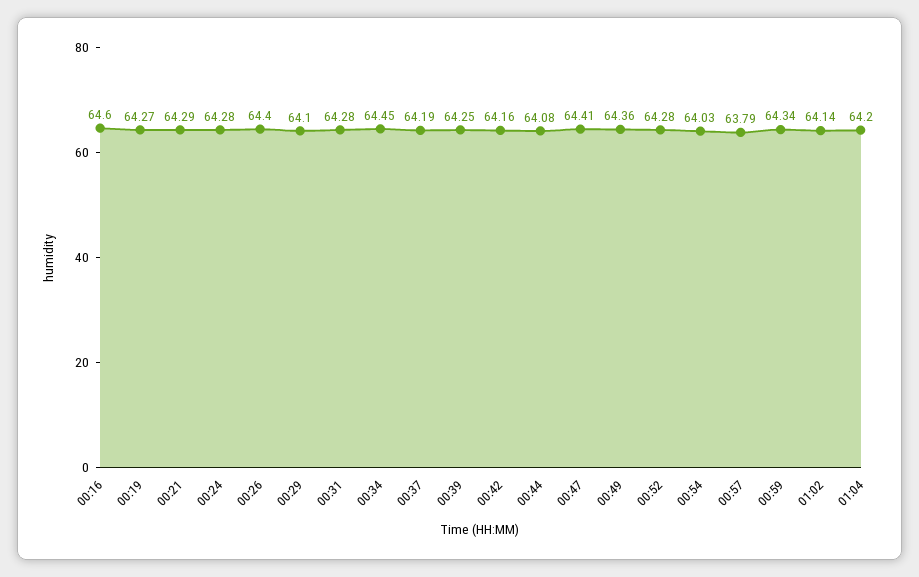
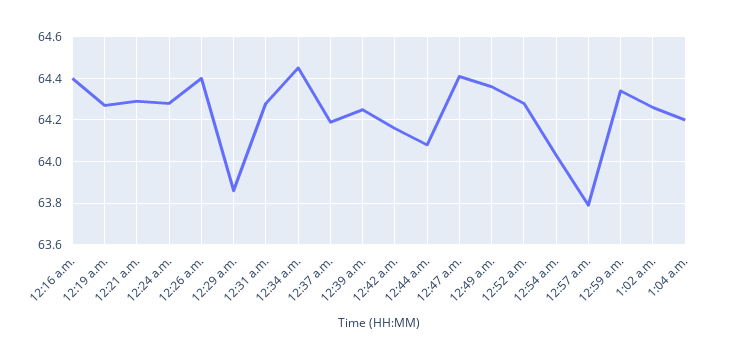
  {
-   "00:16": 64.6,
+   "00:16": 64.4,
    "00:19": 64.27,
    "00:21": 64.29,
    "00:24": 64.28,
    "00:26": 64.4,
-   "00:29": 64.1,
+   "00:29": 63.85,
    "00:31": 64.28,
    "00:34": 64.45,
    "00:37": 64.19,
    "00:39": 64.25,
    "00:42": 64.16,
    "00:44": 64.08,
    "00:47": 64.41,
    "00:49": 64.36,
    "00:52": 64.28,
    "00:54": 64.03,
    "00:57": 63.79,
    "00:59": 64.34,
-   "01:02": 64.14,
+   "01:02": 64.25,
    "01:04": 64.2
  }

